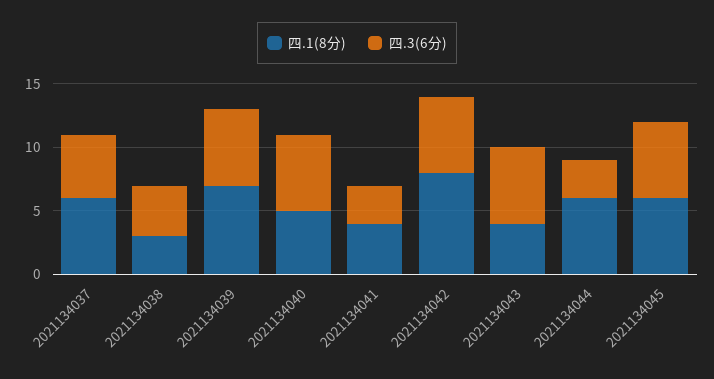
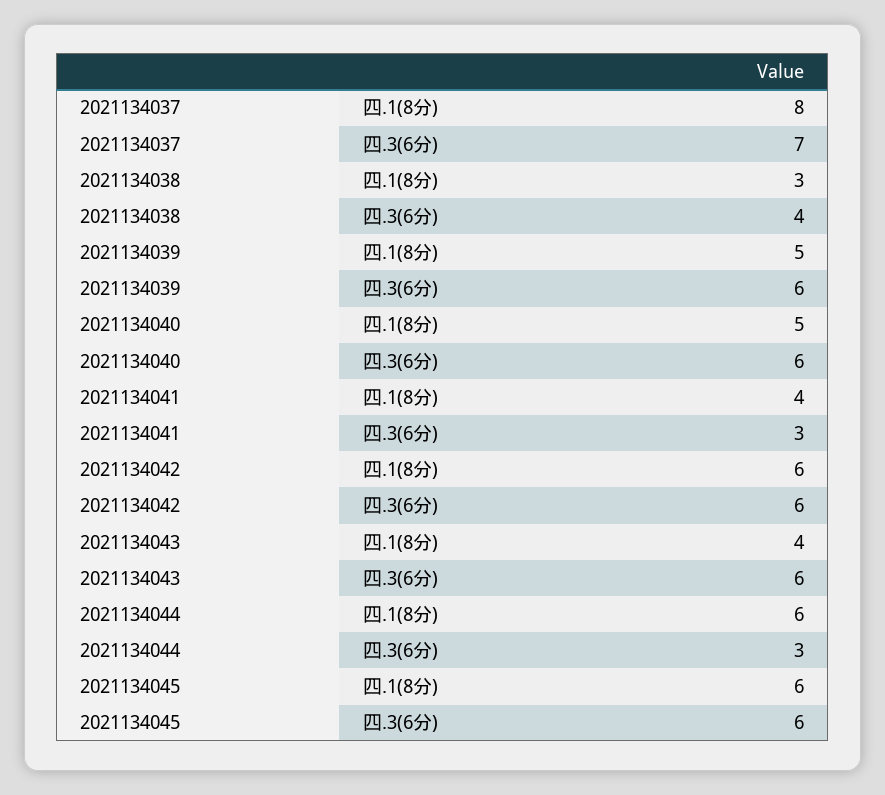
  {
    "四.1(8分)": {
-     "2021134037": 6,
+     "2021134037": 8,
      "2021134038": 3,
-     "2021134039": 7,
+     "2021134039": 5,
      "2021134040": 5,
      "2021134041": 4,
-     "2021134042": 8,
+     "2021134042": 6,
      "2021134043": 4,
      "2021134044": 6,
      "2021134045": 6
    },
    "四.3(6分)": {
-     "2021134037": 5,
+     "2021134037": 7,
      "2021134038": 4,
      "2021134039": 6,
      "2021134040": 6,
      "2021134041": 3,
      "2021134042": 6,
      "2021134043": 6,
      "2021134044": 3,
      "2021134045": 6
    }
  }

